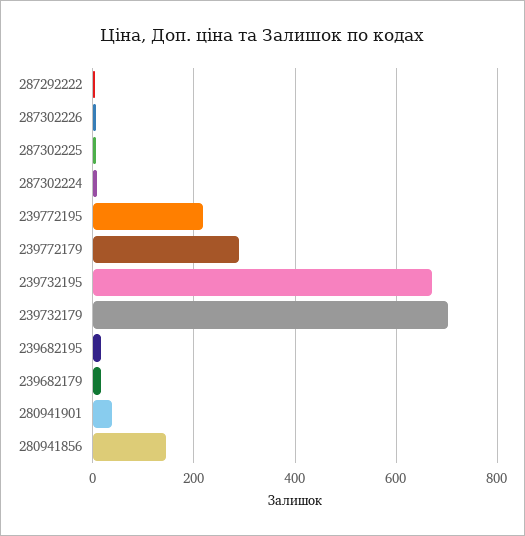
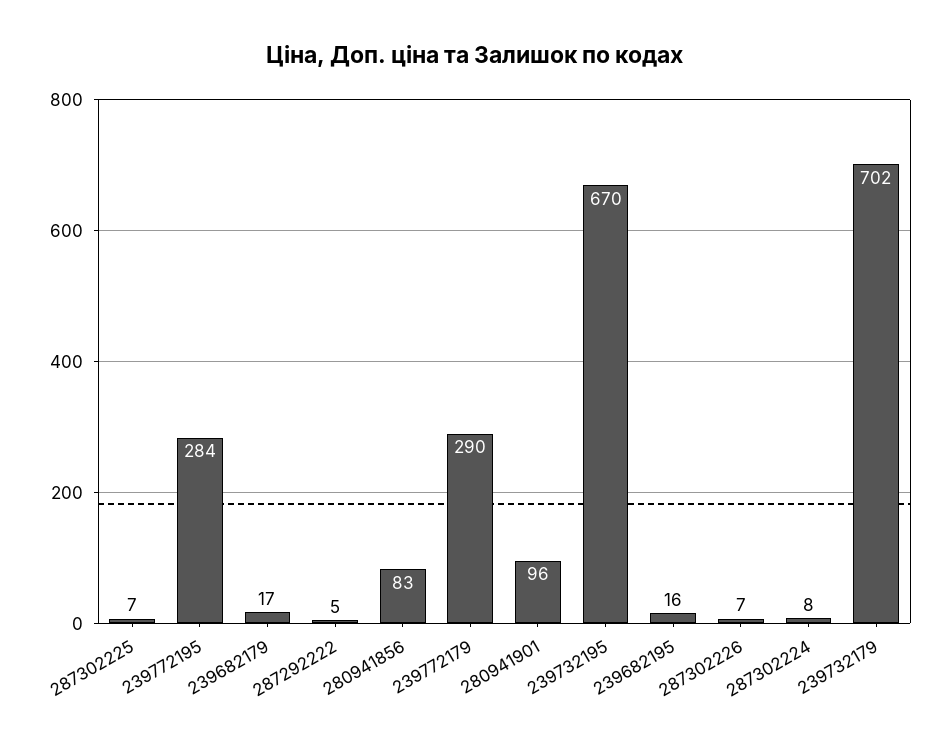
  {
    "287292222": 5,
    "287302226": 7,
    "287302225": 7,
    "287302224": 8,
-   "239772195": 220,
+   "239772195": 284,
    "239772179": 290,
    "239732195": 670,
    "239732179": 702,
    "239682195": 16,
    "239682179": 17,
-   "280941901": 40,
+   "280941901": 96,
-   "280941856": 140
+   "280941856": 83
  }

